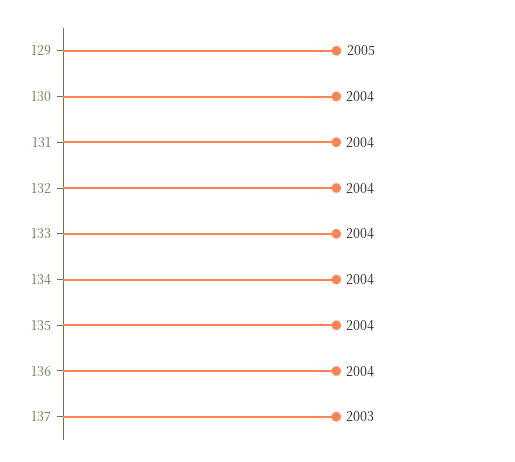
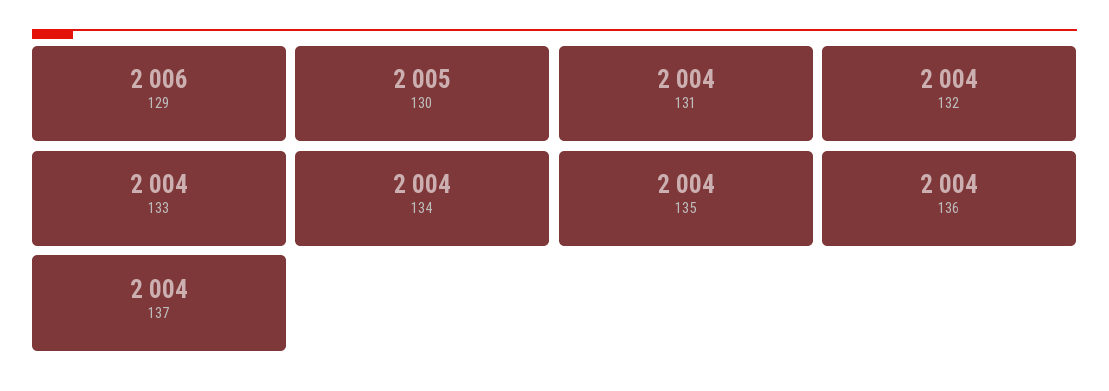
  {
-   "129": 2005,
+   "129": 2006,
-   "130": 2004,
+   "130": 2005,
    "131": 2004,
    "132": 2004,
    "133": 2004,
    "134": 2004,
    "135": 2004,
    "136": 2004,
-   "137": 2003
+   "137": 2004
  }

